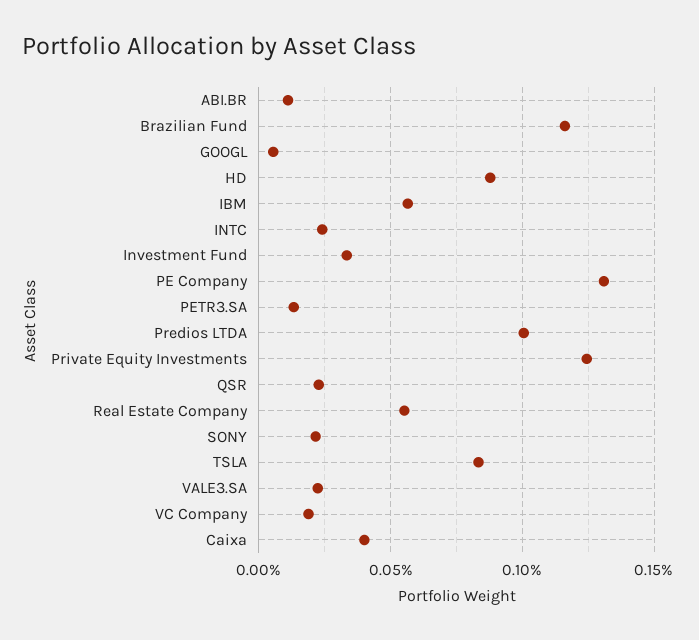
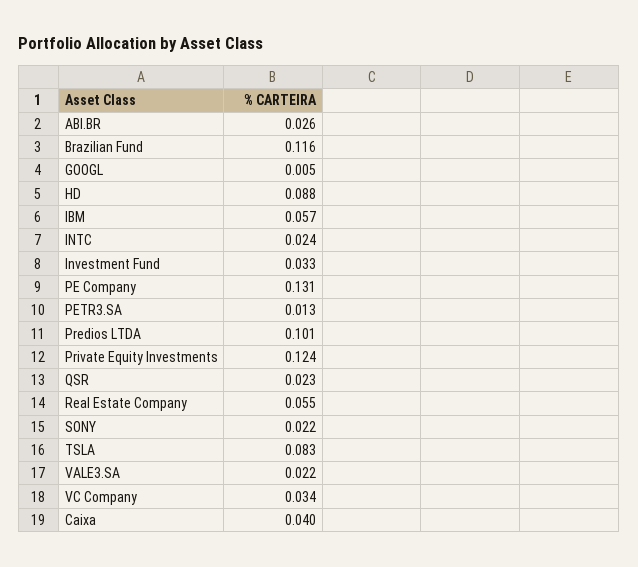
  {
-   "ABI.BR": 0.01,
+   "ABI.BR": 0.026,
    "Brazilian Fund": 0.116,
    "GOOGL": 0.005,
    "HD": 0.088,
    "IBM": 0.057,
    "INTC": 0.024,
    "Investment Fund": 0.033,
    "PE Company": 0.131,
    "PETR3.SA": 0.013,
    "Predios LTDA": 0.101,
    "Private Equity Investments": 0.124,
    "QSR": 0.023,
    "Real Estate Company": 0.055,
    "SONY": 0.022,
    "TSLA": 0.083,
    "VALE3.SA": 0.022,
-   "VC Company": 0.02,
+   "VC Company": 0.034,
    "Caixa": 0.04
  }

